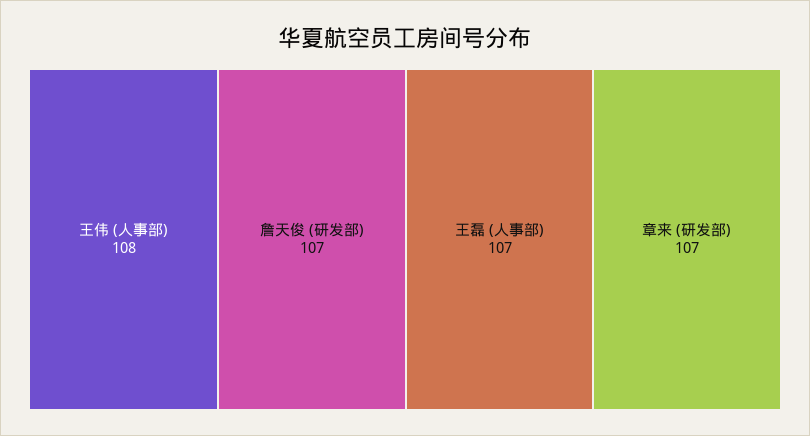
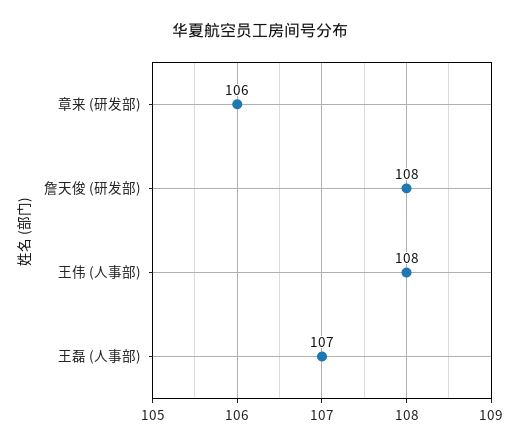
  {
    "王伟 (人事部)": 108,
-   "詹天俊 (研发部)": 107,
+   "詹天俊 (研发部)": 108,
    "王磊 (人事部)": 107,
-   "章来 (研发部)": 107
+   "章来 (研发部)": 106
  }

